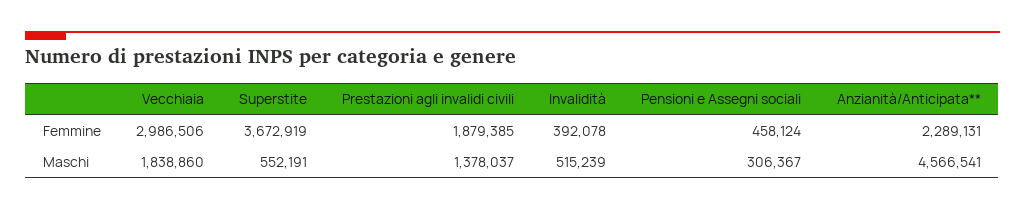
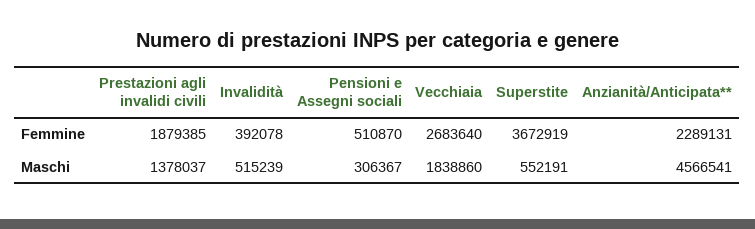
  {
    "Vecchiaia": {
-     "Femmine": 2986506,
+     "Femmine": 2683640,
      "Maschi": 1838860
    },
    "Superstite": {
      "Femmine": 3672919,
      "Maschi": 552191
    },
    "Prestazioni agli invalidi civili": {
      "Femmine": 1879385,
      "Maschi": 1378037
    },
    "Invalidità": {
      "Femmine": 392078,
      "Maschi": 515239
    },
    "Pensioni e Assegni sociali": {
-     "Femmine": 458124,
+     "Femmine": 510870,
      "Maschi": 306367
    },
    "Anzianità/Anticipata**": {
      "Femmine": 2289131,
      "Maschi": 4566541
    }
  }

